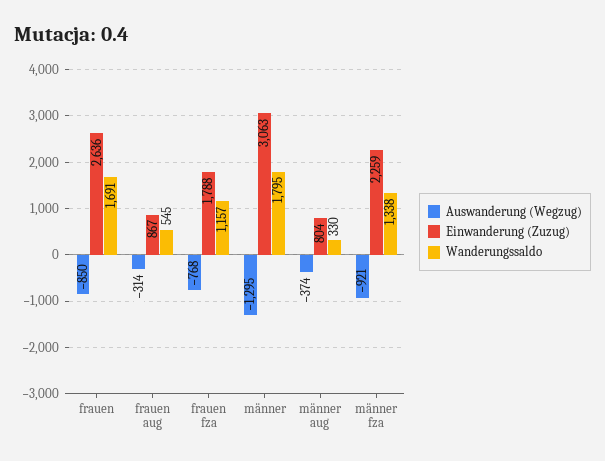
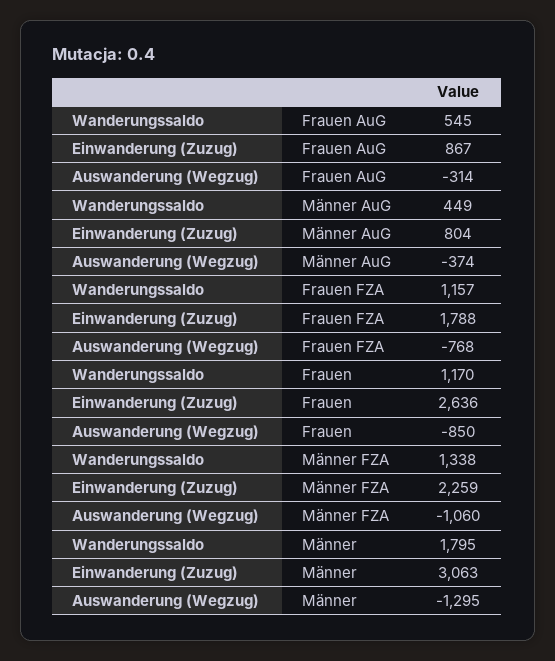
  {
    "Auswanderung (Wegzug)": {
      "frauen": -850,
      "frauen aug": -314,
      "frauen fza": -768,
      "männer": -1295,
      "männer aug": -374,
-     "männer fza": -921
+     "männer fza": -1060
    },
    "Einwanderung (Zuzug)": {
      "frauen": 2636,
      "frauen aug": 867,
      "frauen fza": 1788,
      "männer": 3063,
      "männer aug": 804,
      "männer fza": 2259
    },
    "Wanderungssaldo": {
-     "frauen": 1691,
+     "frauen": 1170,
      "frauen aug": 545,
      "frauen fza": 1157,
      "männer": 1795,
-     "männer aug": 330,
+     "männer aug": 449,
      "männer fza": 1338
    }
  }

